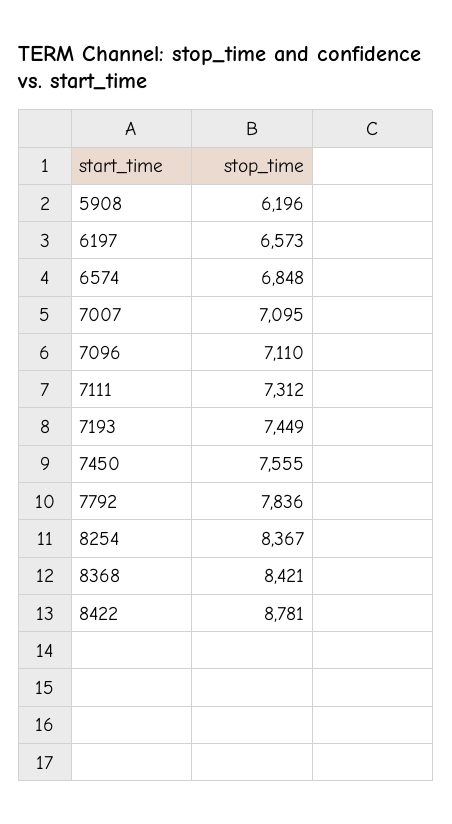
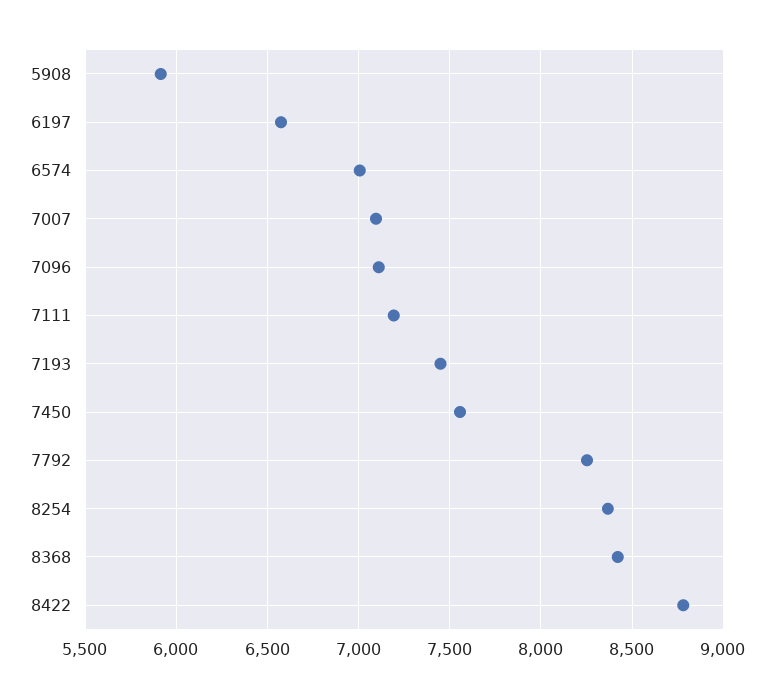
  {
-   "5908": 6196,
+   "5908": 5900,
    "6197": 6573,
-   "6574": 6848,
+   "6574": 7000,
    "7007": 7095,
    "7096": 7110,
-   "7111": 7312,
+   "7111": 7200,
    "7193": 7449,
    "7450": 7555,
-   "7792": 7836,
+   "7792": 8250,
    "8254": 8367,
    "8368": 8421,
    "8422": 8781
  }

